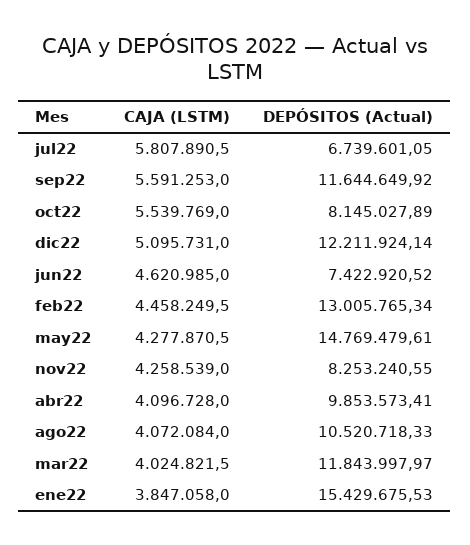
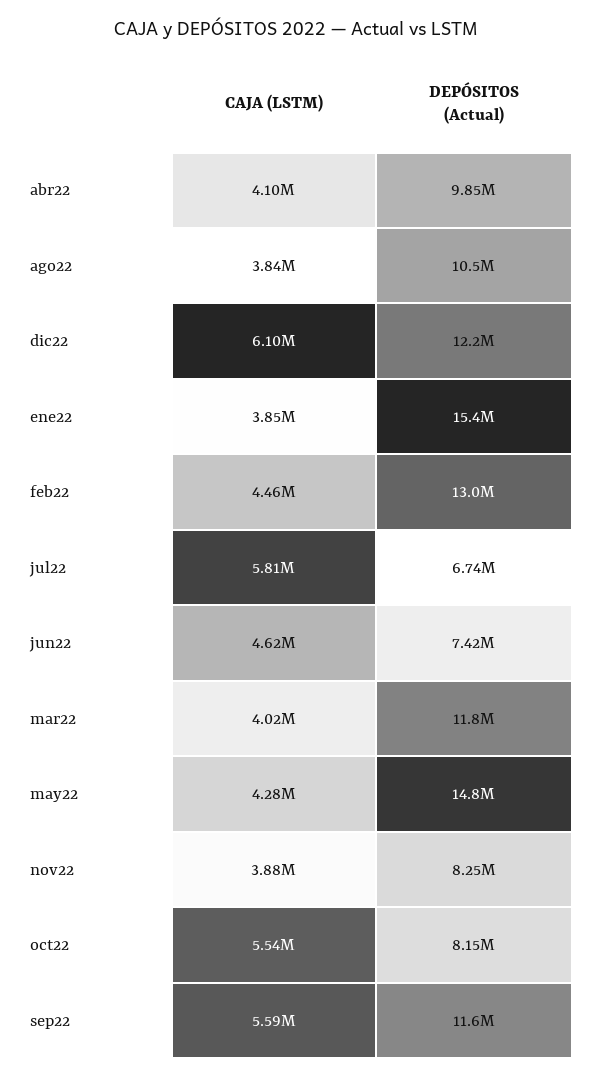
  {
    "CAJA (LSTM)": {
      "jul22": 5807890.5,
      "sep22": 5591253,
      "oct22": 5539769,
-     "dic22": 5095731,
+     "dic22": 6100000,
      "jun22": 4620985,
      "feb22": 4458249.5,
      "may22": 4277870.5,
-     "nov22": 4258539,
+     "nov22": 3880000,
      "abr22": 4096728,
-     "ago22": 4072084,
+     "ago22": 3840000,
      "mar22": 4024821.5,
      "ene22": 3847058
    },
    "DEPÓSITOS (Actual)": {
      "jul22": 6739601.05,
      "sep22": 11644649.92,
      "oct22": 8145027.89,
      "dic22": 12211924.14,
      "jun22": 7422920.52,
      "feb22": 13005765.34,
      "may22": 14769479.61,
      "nov22": 8253240.55,
      "abr22": 9853573.41,
      "ago22": 10520718.33,
      "mar22": 11843997.97,
      "ene22": 15429675.53
    }
  }

